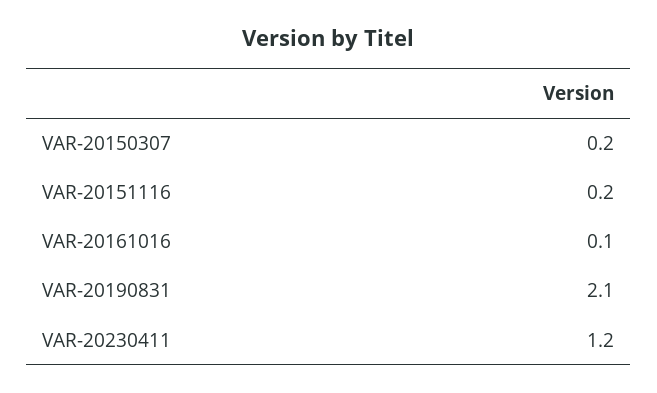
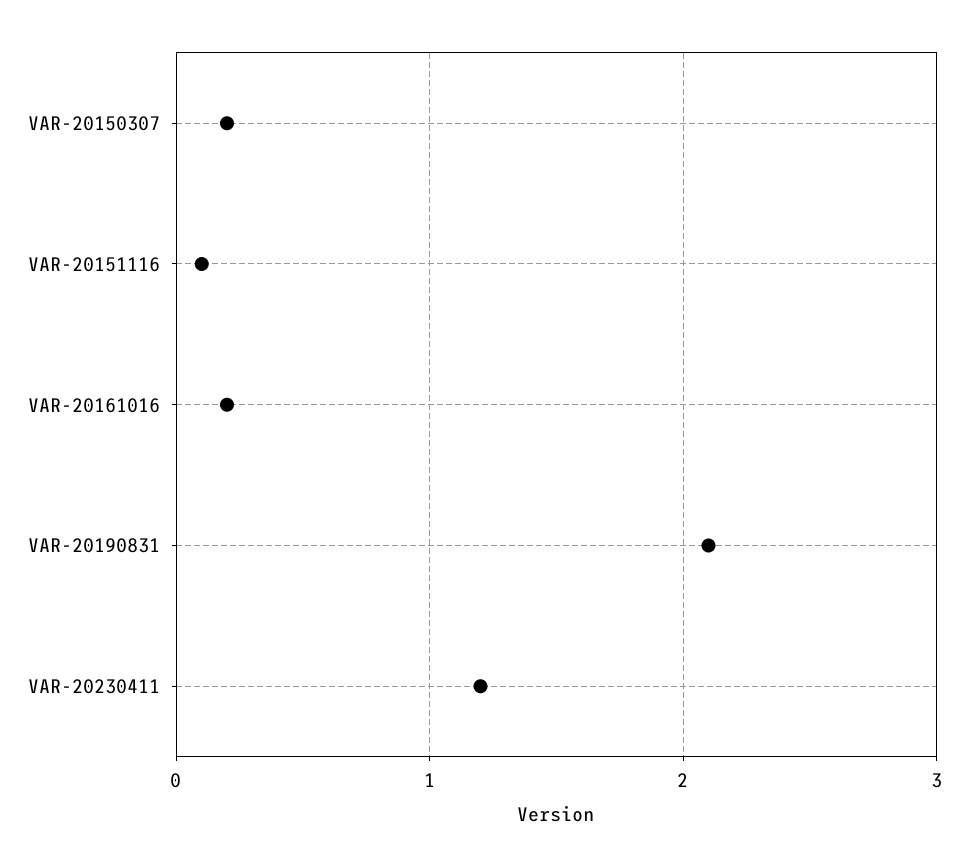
  {
    "VAR-20150307": 0.2,
-   "VAR-20151116": 0.2,
+   "VAR-20151116": 0.1,
-   "VAR-20161016": 0.1,
+   "VAR-20161016": 0.2,
    "VAR-20190831": 2.1,
    "VAR-20230411": 1.2
  }

